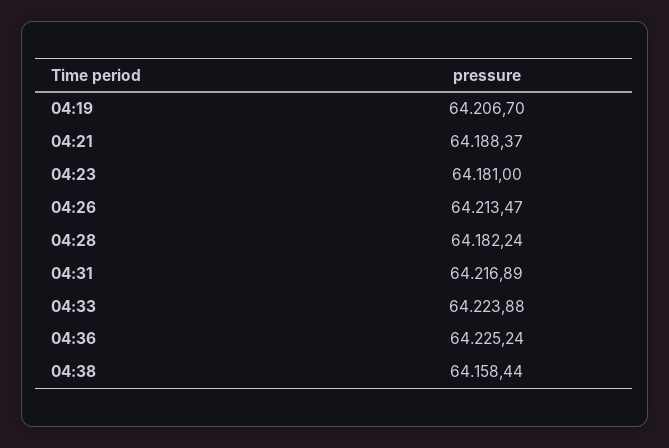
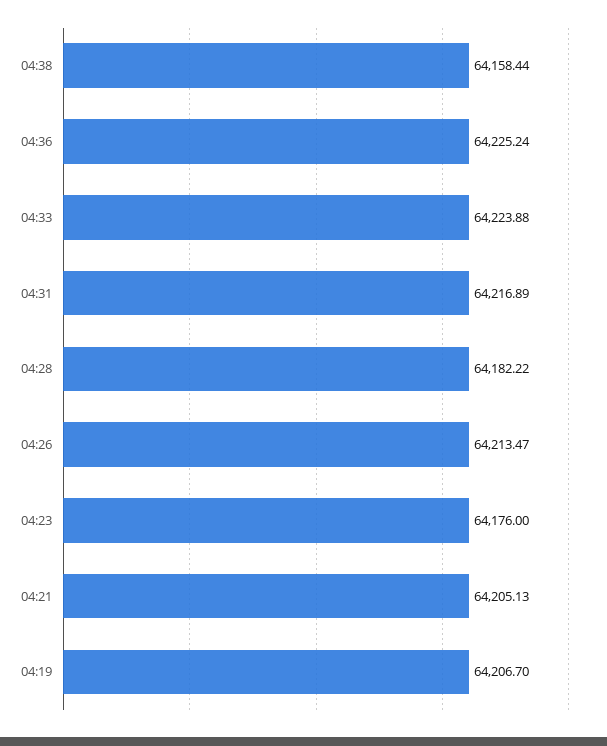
  {
    "04:19": 64206.7,
-   "04:21": 64188.37,
+   "04:21": 64205.13,
-   "04:23": 64181,
+   "04:23": 64176,
    "04:26": 64213.47,
-   "04:28": 64182.24,
+   "04:28": 64182.22,
    "04:31": 64216.89,
    "04:33": 64223.88,
    "04:36": 64225.24,
    "04:38": 64158.44
  }

